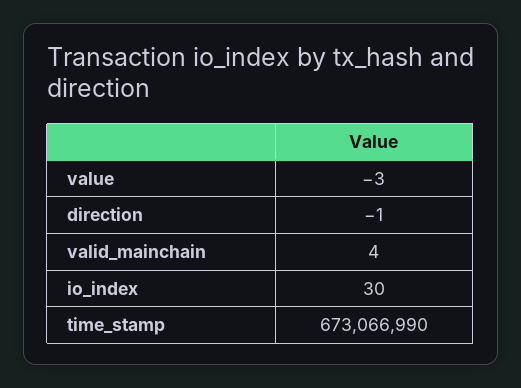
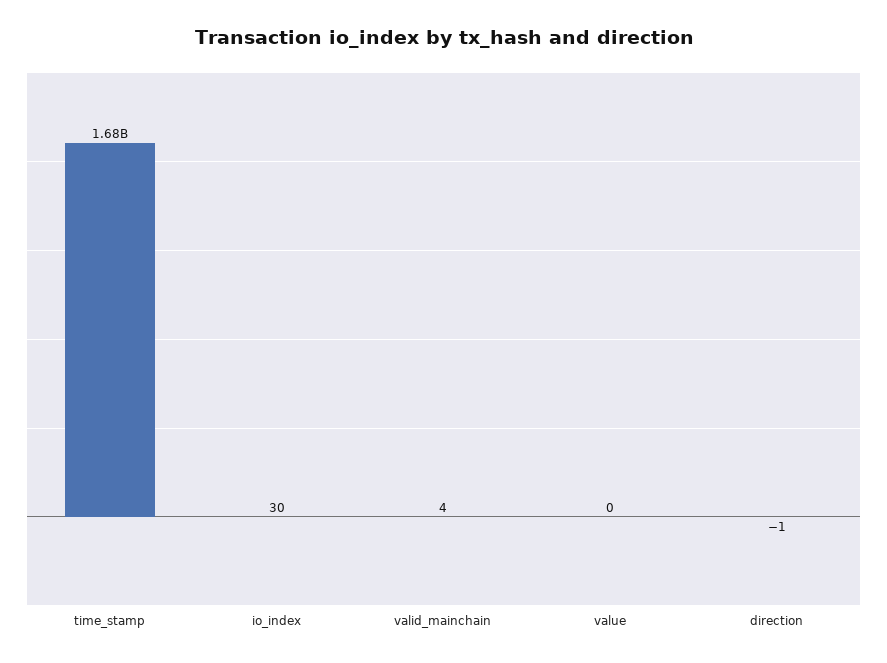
  {
-   "value": -3,
+   "value": 0,
    "direction": -1,
    "valid_mainchain": 4,
    "io_index": 30,
-   "time_stamp": 673066990
+   "time_stamp": 1680000000
  }

